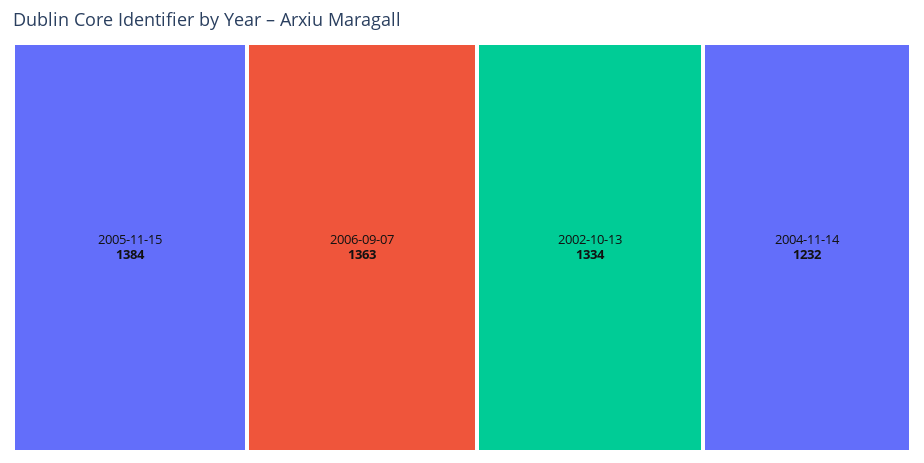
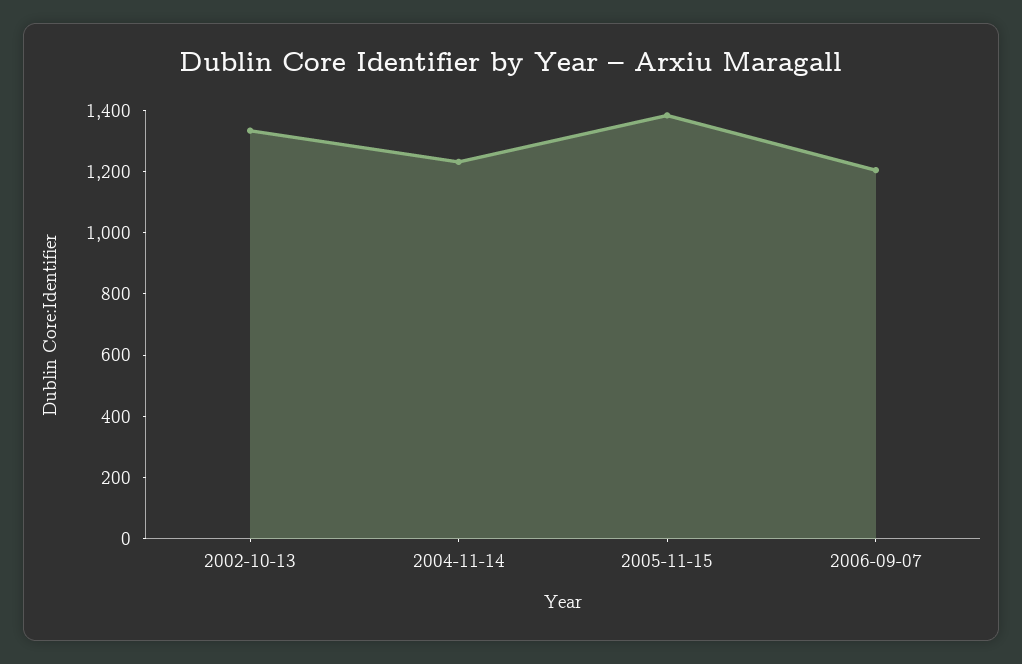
  {
    "2005-11-15": 1384,
-   "2006-09-07": 1363,
+   "2006-09-07": 1200,
    "2002-10-13": 1334,
    "2004-11-14": 1232
  }

